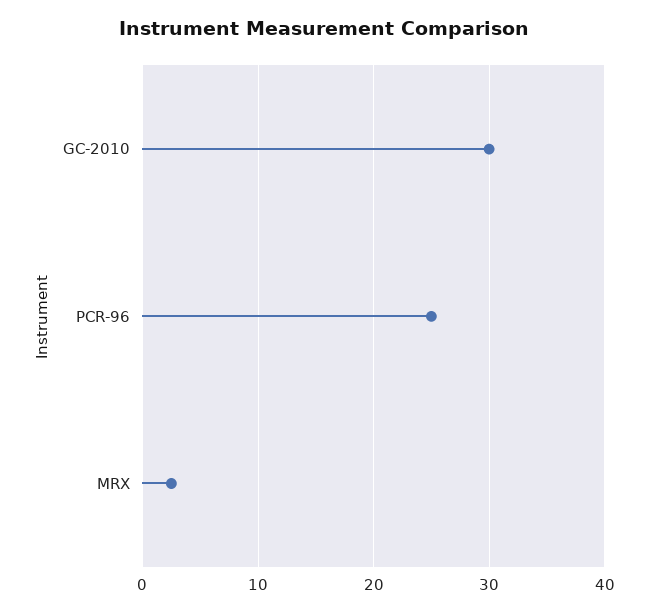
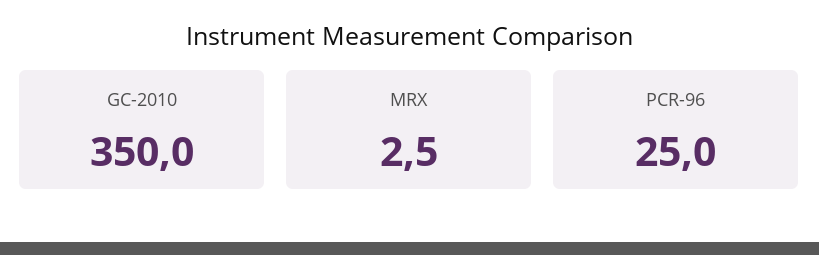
  {
-   "GC-2010": 30,
+   "GC-2010": 350,
    "PCR-96": 25,
    "MRX": 2.5
  }

